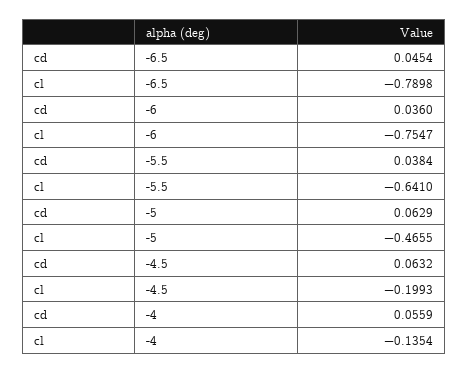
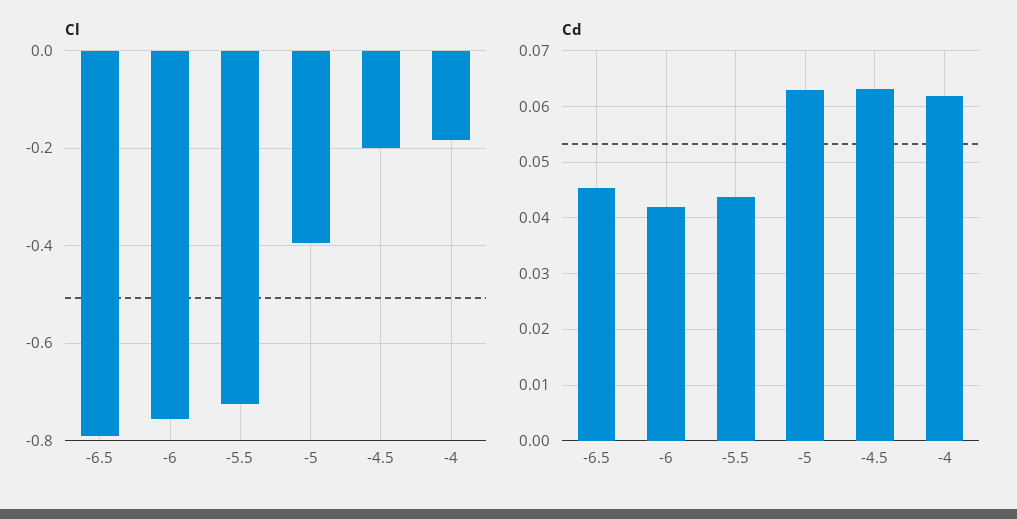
  {
    "cd": {
      "-6.5": 0.0454,
-     "-6": 0.036,
+     "-6": 0.042,
-     "-5.5": 0.0384,
+     "-5.5": 0.044,
      "-5": 0.0629,
      "-4.5": 0.0632,
-     "-4": 0.0559
+     "-4": 0.062
    },
    "cl": {
      "-6.5": -0.7898,
      "-6": -0.7547,
-     "-5.5": -0.641,
+     "-5.5": -0.72,
-     "-5": -0.4655,
+     "-5": -0.4,
      "-4.5": -0.1993,
-     "-4": -0.1354
+     "-4": -0.18
    }
  }

